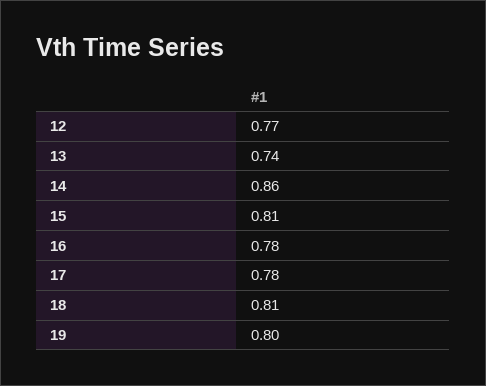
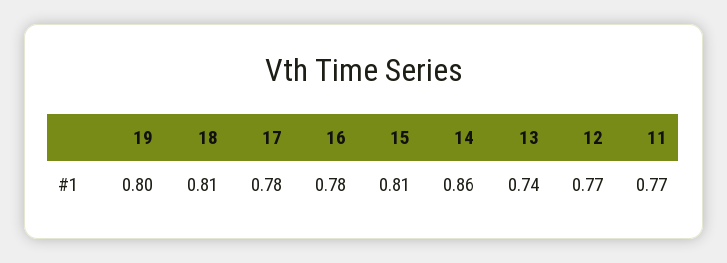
  {
    "12": 0.77,
    "13": 0.74,
    "14": 0.86,
    "15": 0.81,
    "16": 0.78,
    "17": 0.78,
    "18": 0.81,
-   "19": 0.8
+   "19": 0.8,
+   "11": 0.77
  }

